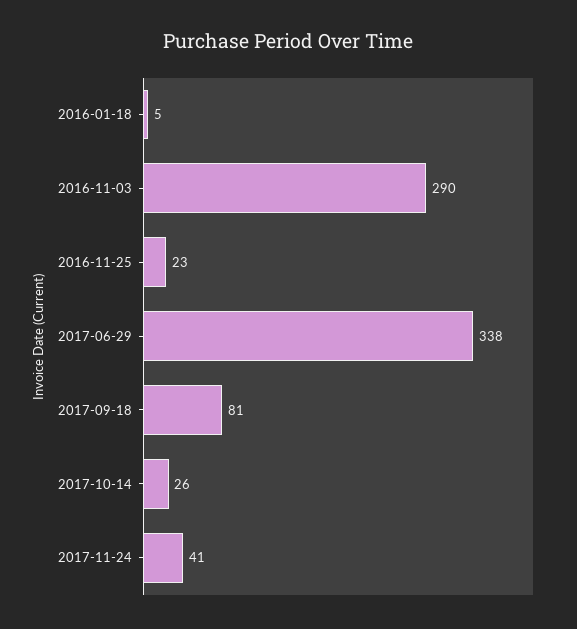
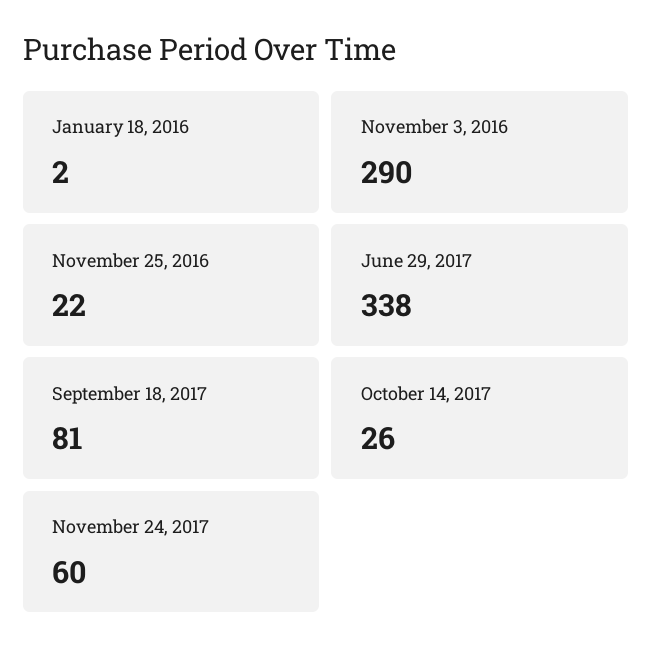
  {
-   "2016-01-18": 5,
+   "2016-01-18": 2,
    "2016-11-03": 290,
-   "2016-11-25": 23,
+   "2016-11-25": 22,
    "2017-06-29": 338,
    "2017-09-18": 81,
    "2017-10-14": 26,
-   "2017-11-24": 41
+   "2017-11-24": 60
  }

